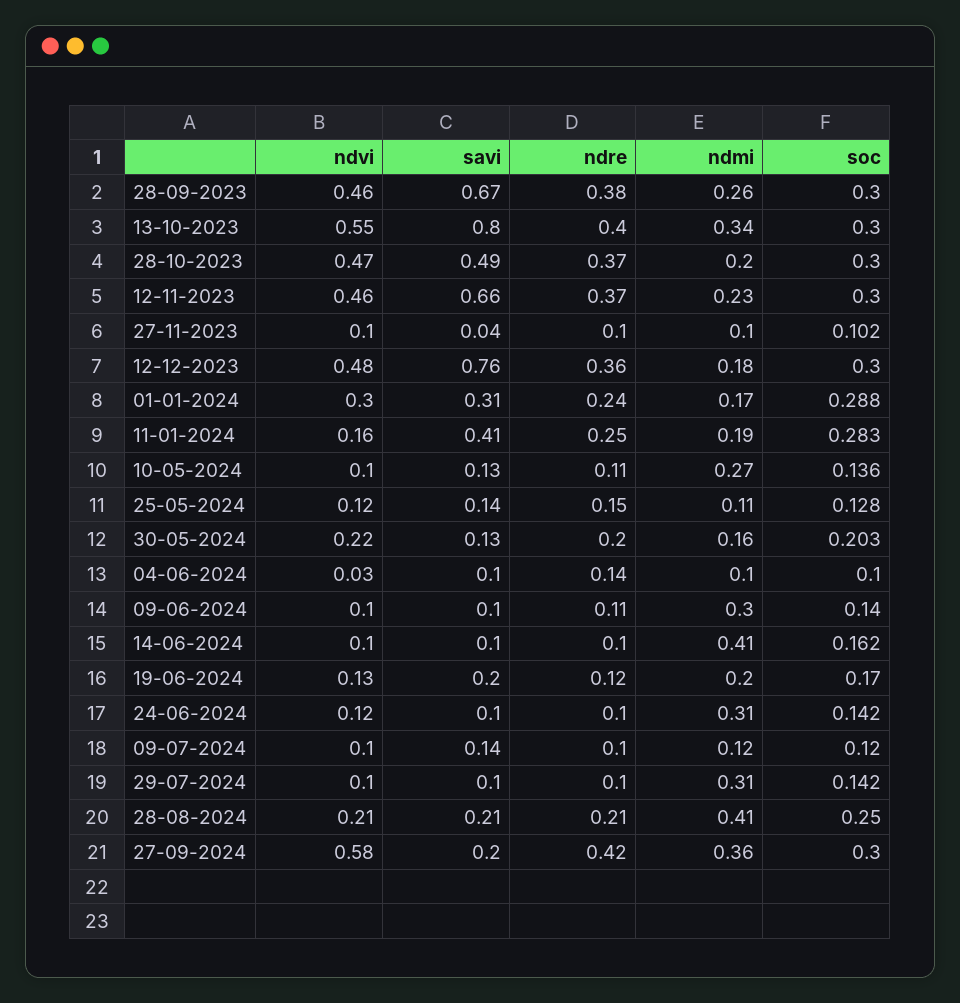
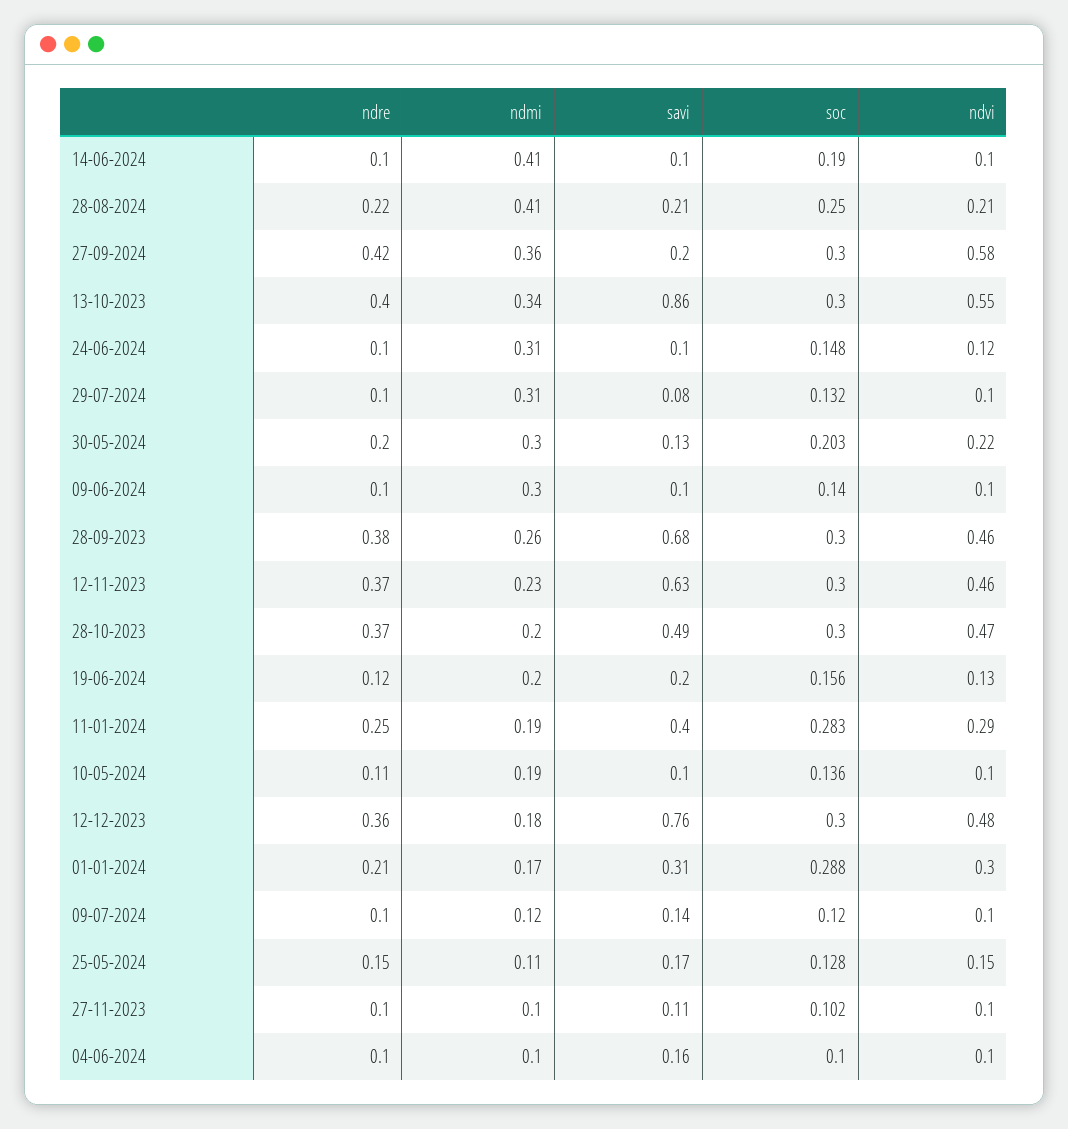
  {
    "ndvi": {
      "28-09-2023": 0.46,
      "13-10-2023": 0.55,
      "28-10-2023": 0.47,
      "12-11-2023": 0.46,
      "27-11-2023": 0.1,
      "12-12-2023": 0.48,
      "01-01-2024": 0.3,
-     "11-01-2024": 0.16,
+     "11-01-2024": 0.29,
      "10-05-2024": 0.1,
-     "25-05-2024": 0.12,
+     "25-05-2024": 0.15,
      "30-05-2024": 0.22,
-     "04-06-2024": 0.03,
+     "04-06-2024": 0.1,
      "09-06-2024": 0.1,
      "14-06-2024": 0.1,
      "19-06-2024": 0.13,
      "24-06-2024": 0.12,
      "09-07-2024": 0.1,
      "29-07-2024": 0.1,
      "28-08-2024": 0.21,
      "27-09-2024": 0.58
    },
    "savi": {
-     "28-09-2023": 0.67,
+     "28-09-2023": 0.68,
-     "13-10-2023": 0.8,
+     "13-10-2023": 0.86,
      "28-10-2023": 0.49,
-     "12-11-2023": 0.66,
+     "12-11-2023": 0.63,
-     "27-11-2023": 0.04,
+     "27-11-2023": 0.11,
      "12-12-2023": 0.76,
      "01-01-2024": 0.31,
-     "11-01-2024": 0.41,
+     "11-01-2024": 0.4,
-     "10-05-2024": 0.13,
+     "10-05-2024": 0.1,
-     "25-05-2024": 0.14,
+     "25-05-2024": 0.17,
      "30-05-2024": 0.13,
-     "04-06-2024": 0.1,
+     "04-06-2024": 0.16,
      "09-06-2024": 0.1,
      "14-06-2024": 0.1,
      "19-06-2024": 0.2,
      "24-06-2024": 0.1,
      "09-07-2024": 0.14,
-     "29-07-2024": 0.1,
+     "29-07-2024": 0.08,
      "28-08-2024": 0.21,
      "27-09-2024": 0.2
    },
    "ndre": {
      "28-09-2023": 0.38,
      "13-10-2023": 0.4,
      "28-10-2023": 0.37,
      "12-11-2023": 0.37,
      "27-11-2023": 0.1,
      "12-12-2023": 0.36,
-     "01-01-2024": 0.24,
+     "01-01-2024": 0.21,
      "11-01-2024": 0.25,
      "10-05-2024": 0.11,
      "25-05-2024": 0.15,
      "30-05-2024": 0.2,
-     "04-06-2024": 0.14,
+     "04-06-2024": 0.1,
-     "09-06-2024": 0.11,
+     "09-06-2024": 0.1,
      "14-06-2024": 0.1,
      "19-06-2024": 0.12,
      "24-06-2024": 0.1,
      "09-07-2024": 0.1,
      "29-07-2024": 0.1,
-     "28-08-2024": 0.21,
+     "28-08-2024": 0.22,
      "27-09-2024": 0.42
    },
    "ndmi": {
      "28-09-2023": 0.26,
      "13-10-2023": 0.34,
      "28-10-2023": 0.2,
      "12-11-2023": 0.23,
      "27-11-2023": 0.1,
      "12-12-2023": 0.18,
      "01-01-2024": 0.17,
      "11-01-2024": 0.19,
-     "10-05-2024": 0.27,
+     "10-05-2024": 0.19,
      "25-05-2024": 0.11,
-     "30-05-2024": 0.16,
+     "30-05-2024": 0.3,
      "04-06-2024": 0.1,
      "09-06-2024": 0.3,
      "14-06-2024": 0.41,
      "19-06-2024": 0.2,
      "24-06-2024": 0.31,
      "09-07-2024": 0.12,
      "29-07-2024": 0.31,
      "28-08-2024": 0.41,
      "27-09-2024": 0.36
    },
    "soc": {
      "28-09-2023": 0.3,
      "13-10-2023": 0.3,
      "28-10-2023": 0.3,
      "12-11-2023": 0.3,
      "27-11-2023": 0.102,
      "12-12-2023": 0.3,
      "01-01-2024": 0.288,
      "11-01-2024": 0.283,
      "10-05-2024": 0.136,
      "25-05-2024": 0.128,
      "30-05-2024": 0.203,
      "04-06-2024": 0.1,
      "09-06-2024": 0.14,
-     "14-06-2024": 0.162,
+     "14-06-2024": 0.19,
-     "19-06-2024": 0.17,
+     "19-06-2024": 0.156,
-     "24-06-2024": 0.142,
+     "24-06-2024": 0.148,
      "09-07-2024": 0.12,
-     "29-07-2024": 0.142,
+     "29-07-2024": 0.132,
      "28-08-2024": 0.25,
      "27-09-2024": 0.3
    }
  }

